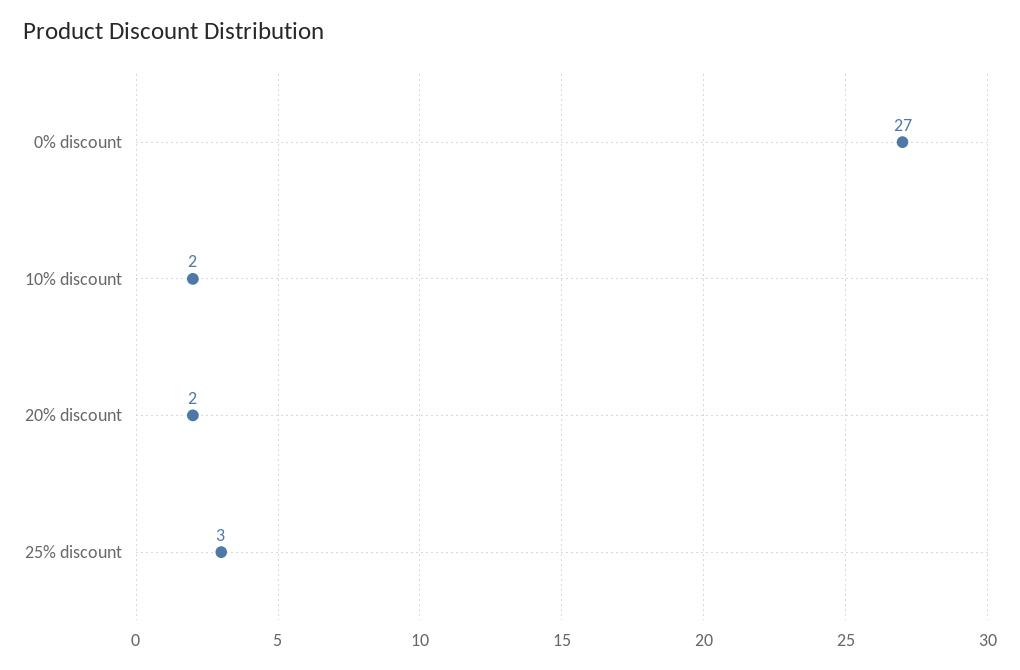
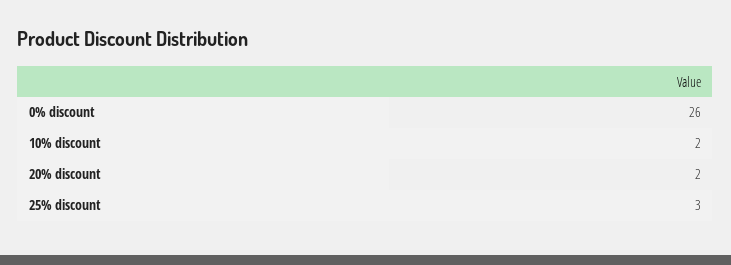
  {
-   "0% discount": 27,
+   "0% discount": 26,
    "10% discount": 2,
    "20% discount": 2,
    "25% discount": 3
  }

